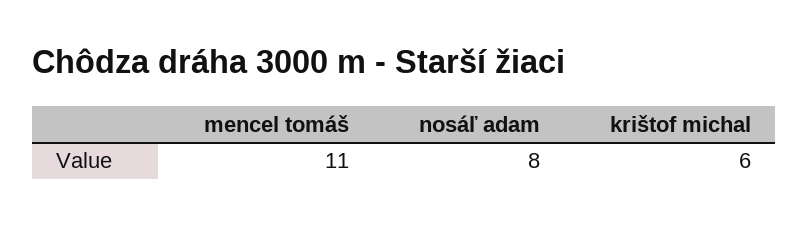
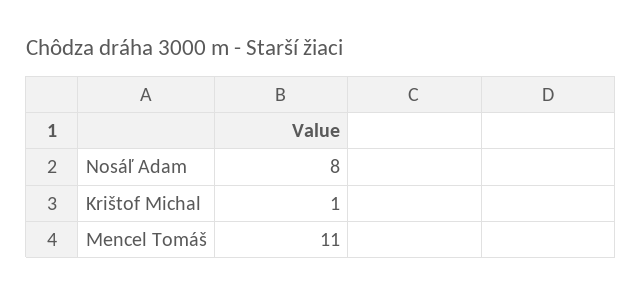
  {
    "mencel tomáš": 11,
    "nosáľ adam": 8,
-   "krištof michal": 6
+   "krištof michal": 1
  }

